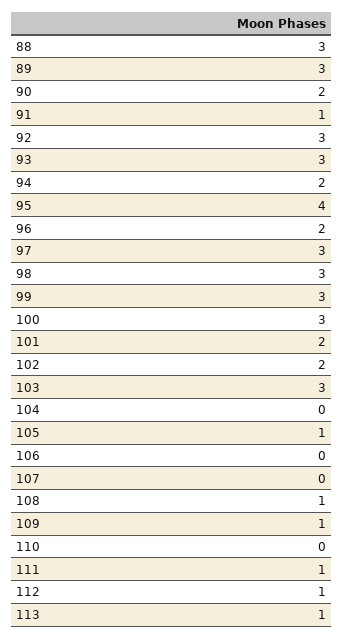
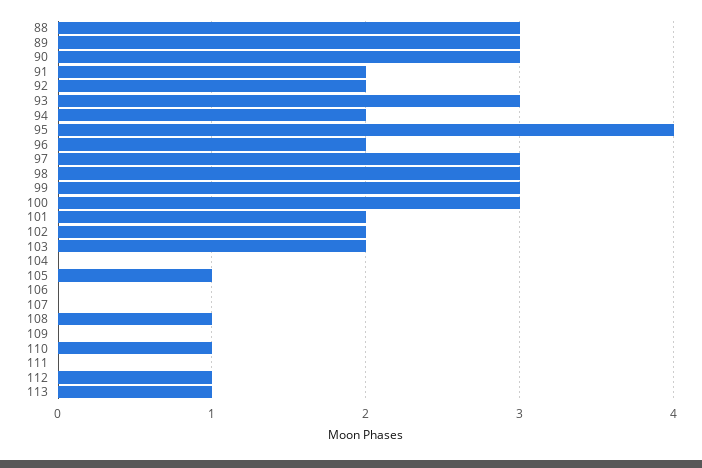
  {
    "88": 3,
    "89": 3,
-   "90": 2,
+   "90": 3,
-   "91": 1,
+   "91": 2,
-   "92": 3,
+   "92": 2,
    "93": 3,
    "94": 2,
    "95": 4,
    "96": 2,
    "97": 3,
    "98": 3,
    "99": 3,
    "100": 3,
    "101": 2,
    "102": 2,
-   "103": 3,
+   "103": 2,
    "104": 0,
    "105": 1,
    "106": 0,
    "107": 0,
    "108": 1,
-   "109": 1,
+   "109": 0,
-   "110": 0,
+   "110": 1,
-   "111": 1,
+   "111": 0,
    "112": 1,
    "113": 1
  }

